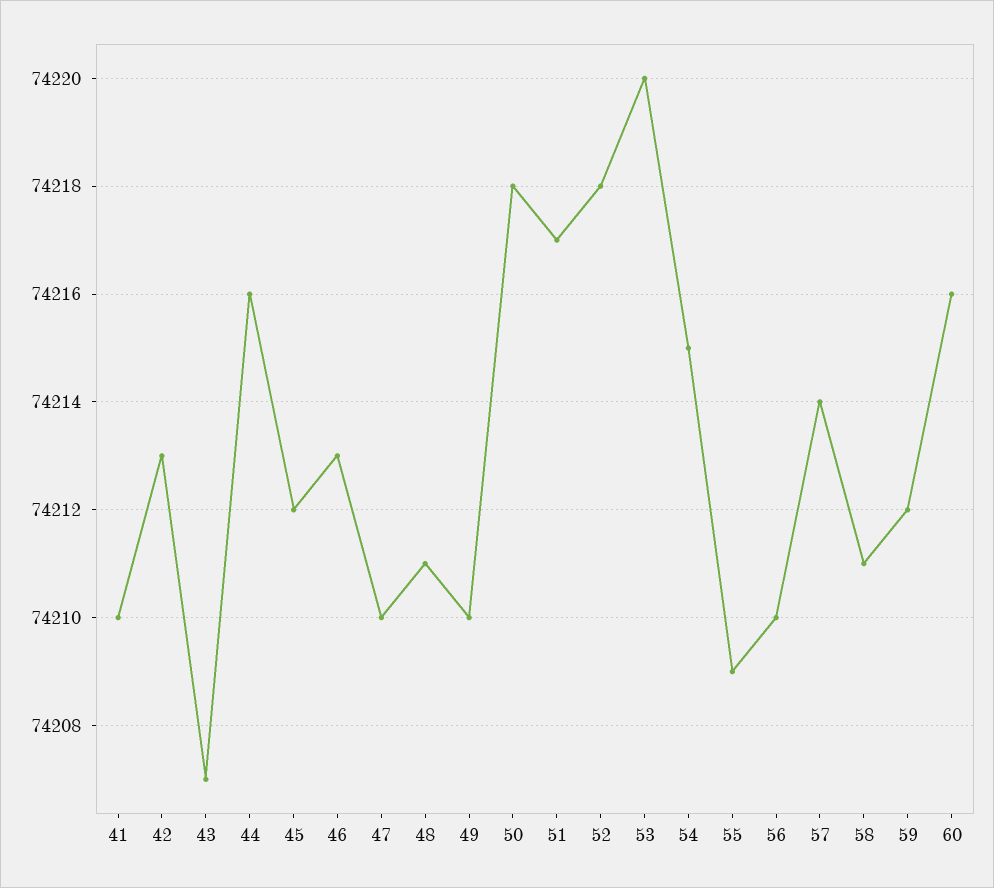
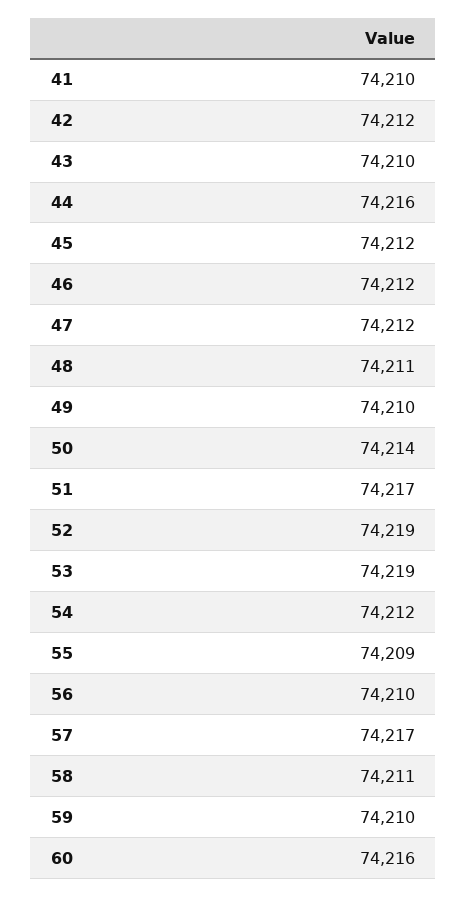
  {
    "41": 74210,
-   "42": 74213,
+   "42": 74212,
-   "43": 74207,
+   "43": 74210,
    "44": 74216,
    "45": 74212,
-   "46": 74213,
+   "46": 74212,
-   "47": 74210,
+   "47": 74212,
    "48": 74211,
    "49": 74210,
-   "50": 74218,
+   "50": 74214,
    "51": 74217,
-   "52": 74218,
+   "52": 74219,
-   "53": 74220,
+   "53": 74219,
-   "54": 74215,
+   "54": 74212,
    "55": 74209,
    "56": 74210,
-   "57": 74214,
+   "57": 74217,
    "58": 74211,
-   "59": 74212,
+   "59": 74210,
    "60": 74216
  }

